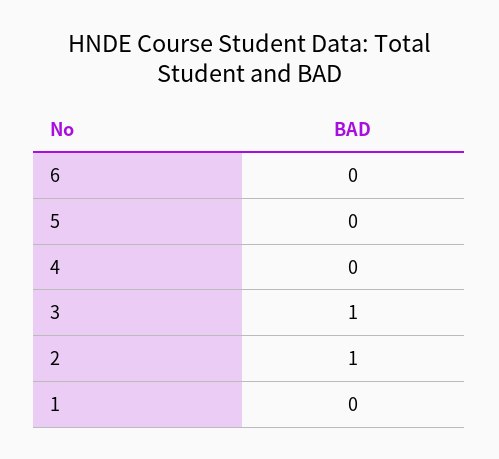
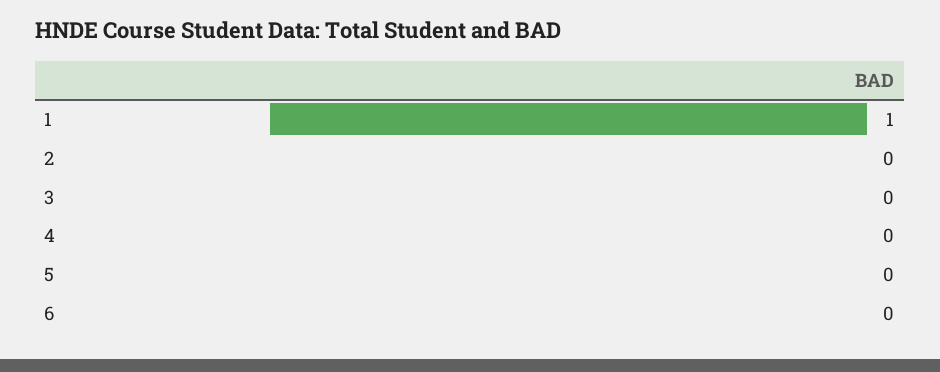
  {
    "6": 0,
    "5": 0,
    "4": 0,
-   "3": 1,
+   "3": 0,
-   "2": 1,
+   "2": 0,
-   "1": 0
+   "1": 1
  }

